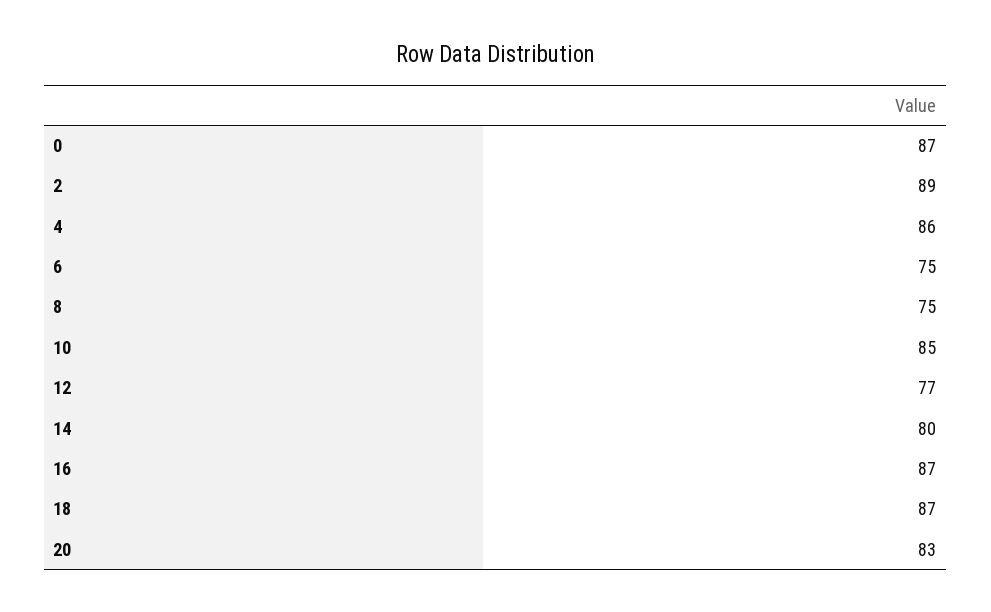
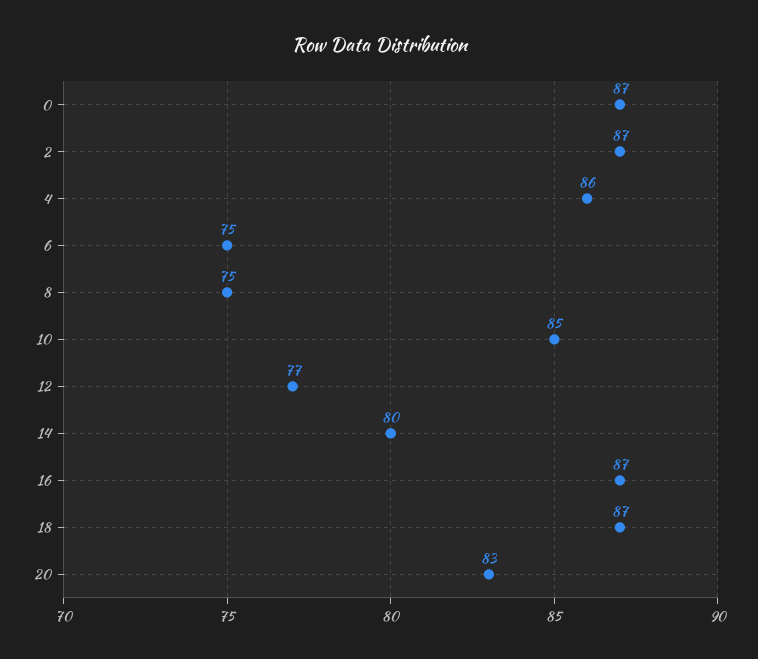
  {
    "0": 87,
-   "2": 89,
+   "2": 87,
    "4": 86,
    "6": 75,
    "8": 75,
    "10": 85,
    "12": 77,
    "14": 80,
    "16": 87,
    "18": 87,
    "20": 83
  }

